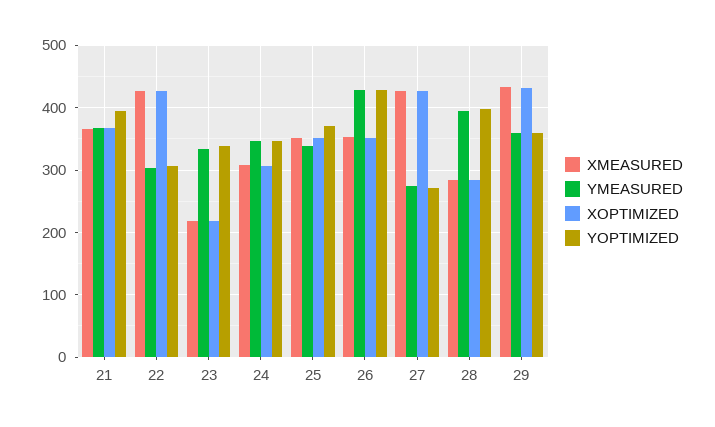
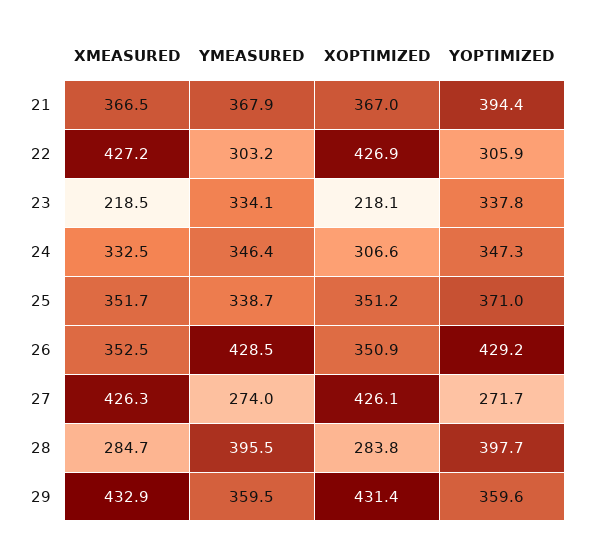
  {
    "XMEASURED": {
      "21": 366.5,
      "22": 427.2,
      "23": 218.5,
-     "24": 310,
+     "24": 332.5,
      "25": 351.7,
      "26": 352.5,
      "27": 426.3,
      "28": 284.7,
      "29": 432.9
    },
    "YMEASURED": {
      "21": 367.9,
      "22": 303.2,
      "23": 334.1,
      "24": 346.4,
      "25": 338.7,
      "26": 428.5,
      "27": 274,
      "28": 395.5,
      "29": 359.5
    },
    "XOPTIMIZED": {
      "21": 367,
      "22": 426.9,
      "23": 218.1,
      "24": 306.6,
      "25": 351.2,
      "26": 350.9,
      "27": 426.1,
      "28": 283.8,
      "29": 431.4
    },
    "YOPTIMIZED": {
      "21": 394.4,
      "22": 305.9,
      "23": 337.8,
      "24": 347.3,
      "25": 371,
      "26": 429.2,
      "27": 271.7,
      "28": 397.7,
      "29": 359.6
    }
  }

